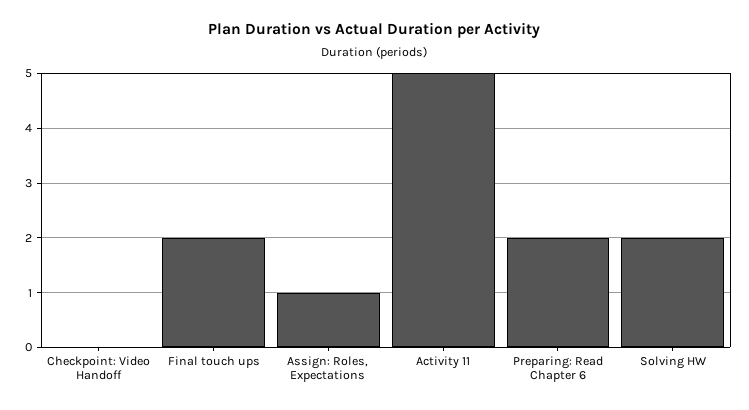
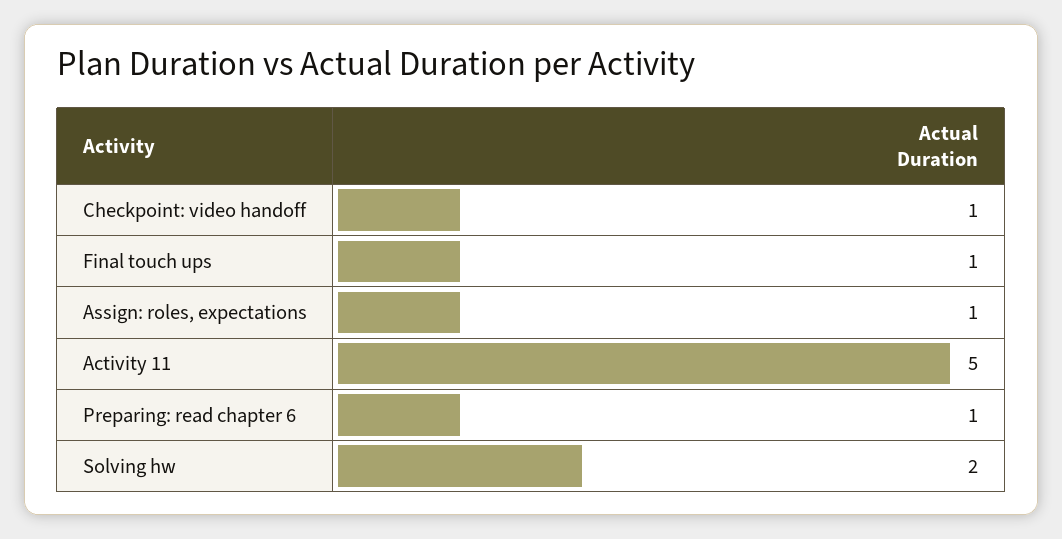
  {
-   "Checkpoint: Video Handoff": 0,
+   "Checkpoint: Video Handoff": 1,
-   "Final touch ups": 2,
+   "Final touch ups": 1,
    "Assign: Roles, Expectations": 1,
    "Activity 11": 5,
-   "Preparing: Read Chapter 6": 2,
+   "Preparing: Read Chapter 6": 1,
    "Solving HW": 2
  }

